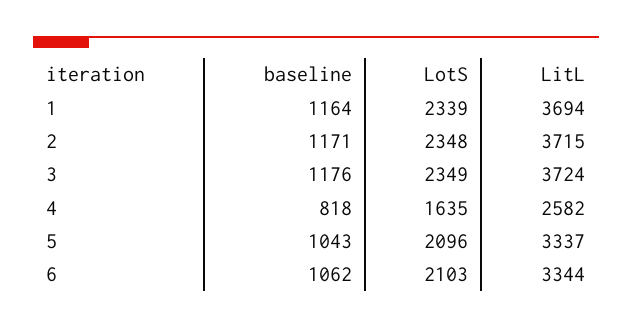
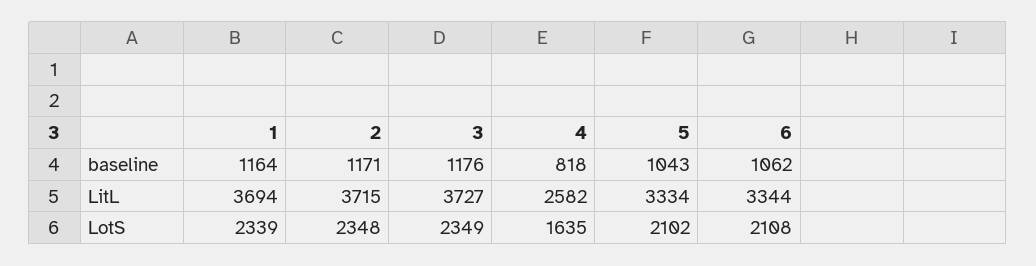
  {
    "baseline": {
      "1": 1164,
      "2": 1171,
      "3": 1176,
      "4": 818,
      "5": 1043,
      "6": 1062
    },
    "LotS": {
      "1": 2339,
      "2": 2348,
      "3": 2349,
      "4": 1635,
-     "5": 2096,
+     "5": 2102,
-     "6": 2103
+     "6": 2108
    },
    "LitL": {
      "1": 3694,
      "2": 3715,
-     "3": 3724,
+     "3": 3727,
      "4": 2582,
-     "5": 3337,
+     "5": 3334,
      "6": 3344
    }
  }

